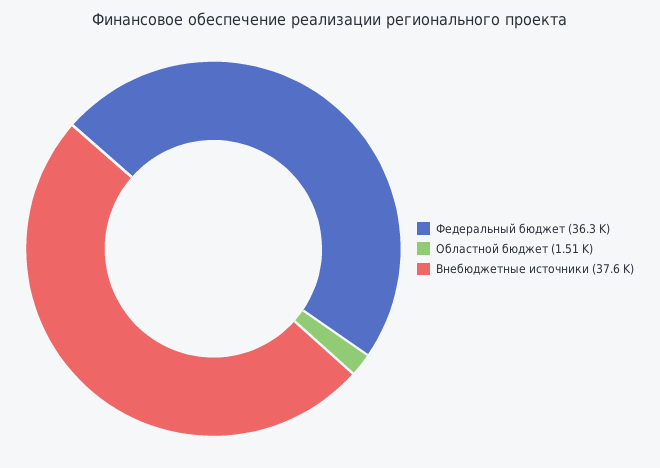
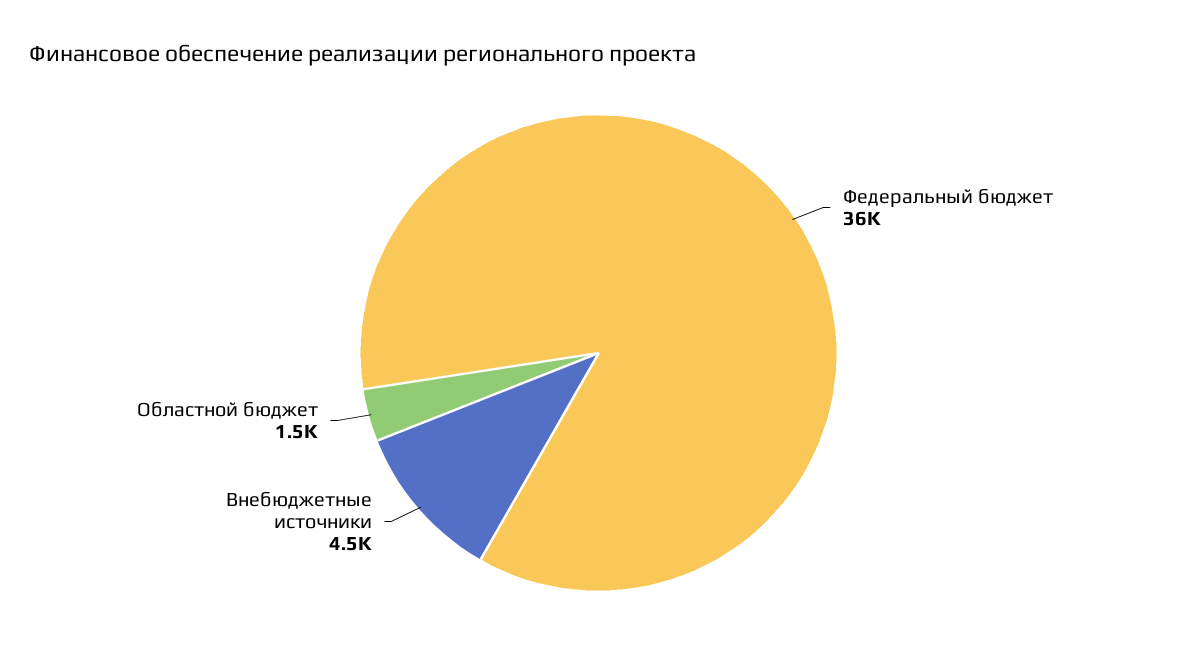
  {
    "Федеральный бюджет": 36300,
    "Областной бюджет": 1510,
-   "Внебюджетные источники": 37600
+   "Внебюджетные источники": 4500
  }

